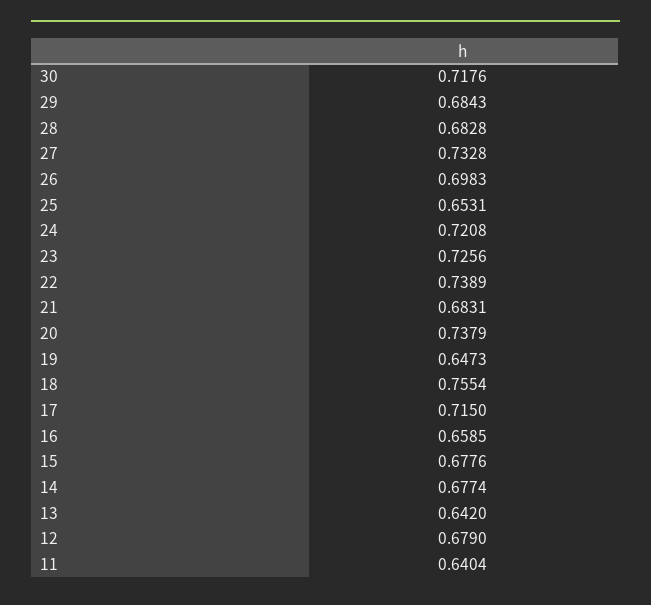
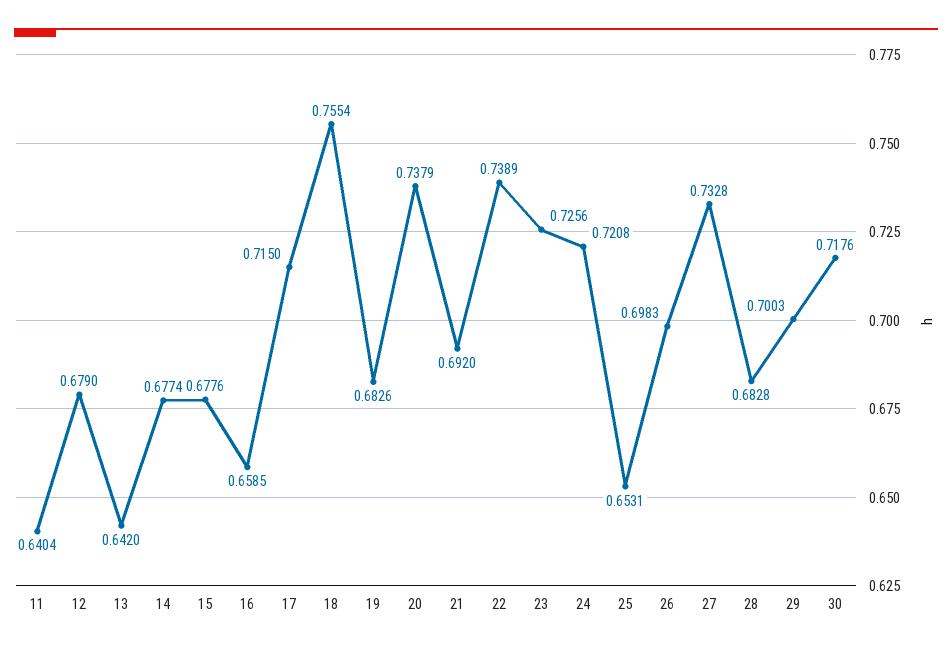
  {
    "30": 0.7176,
-   "29": 0.6843,
+   "29": 0.7003,
    "28": 0.6828,
    "27": 0.7328,
    "26": 0.6983,
    "25": 0.6531,
    "24": 0.7208,
    "23": 0.7256,
    "22": 0.7389,
-   "21": 0.6831,
+   "21": 0.692,
    "20": 0.7379,
-   "19": 0.6473,
+   "19": 0.6826,
    "18": 0.7554,
    "17": 0.715,
    "16": 0.6585,
    "15": 0.6776,
    "14": 0.6774,
    "13": 0.642,
    "12": 0.679,
    "11": 0.6404
  }

